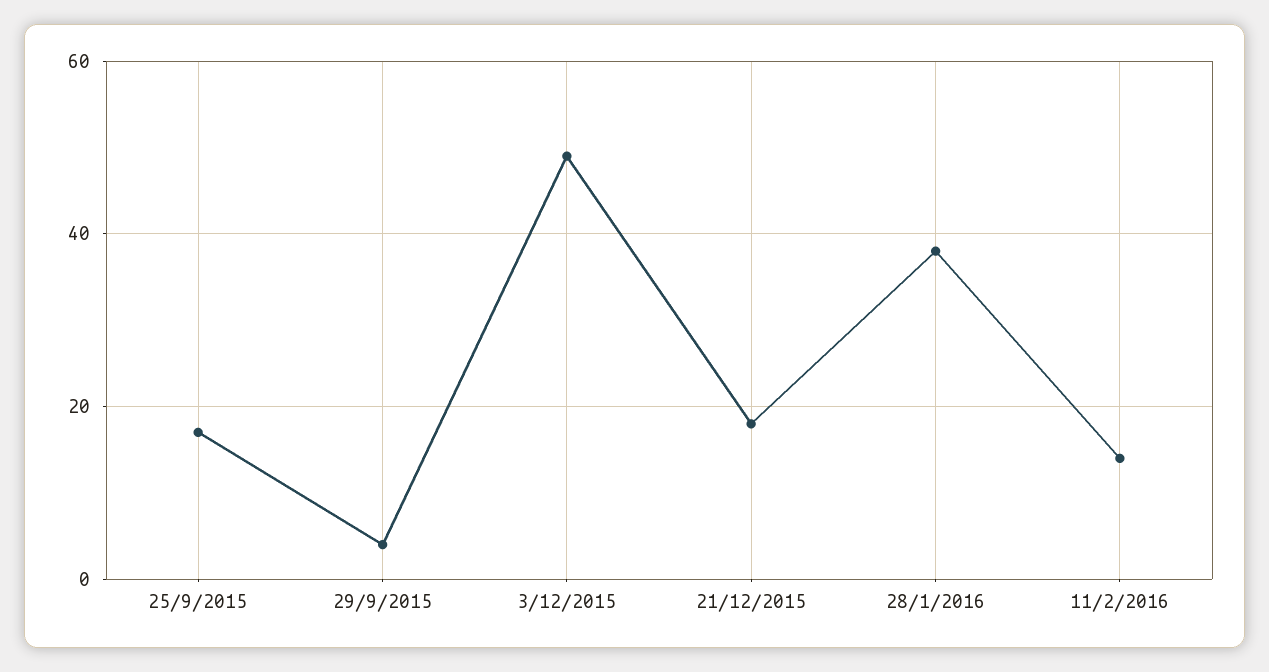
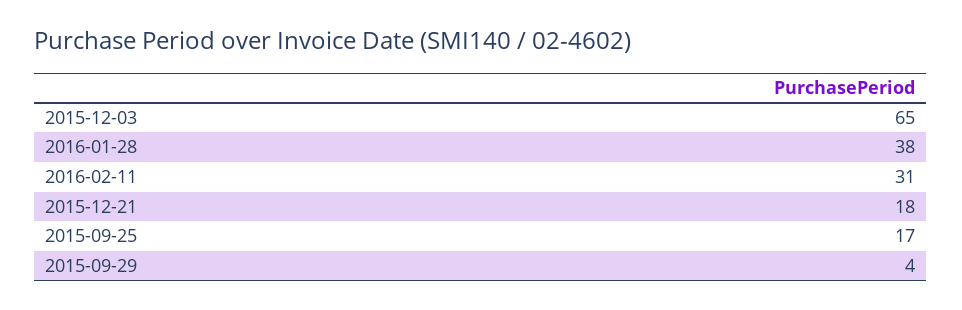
  {
    "25/9/2015": 17,
    "29/9/2015": 4,
-   "3/12/2015": 50,
+   "3/12/2015": 65,
    "21/12/2015": 18,
    "28/1/2016": 38,
-   "11/2/2016": 15
+   "11/2/2016": 31
  }

